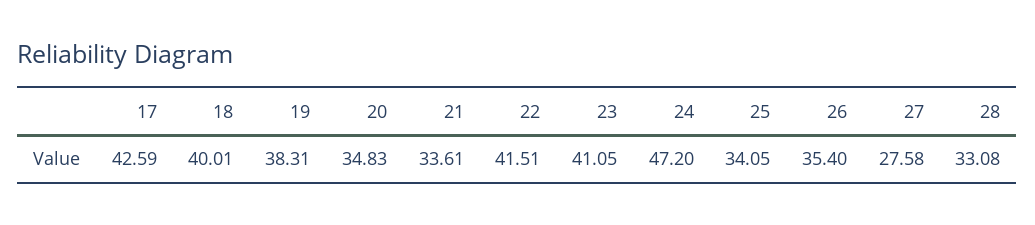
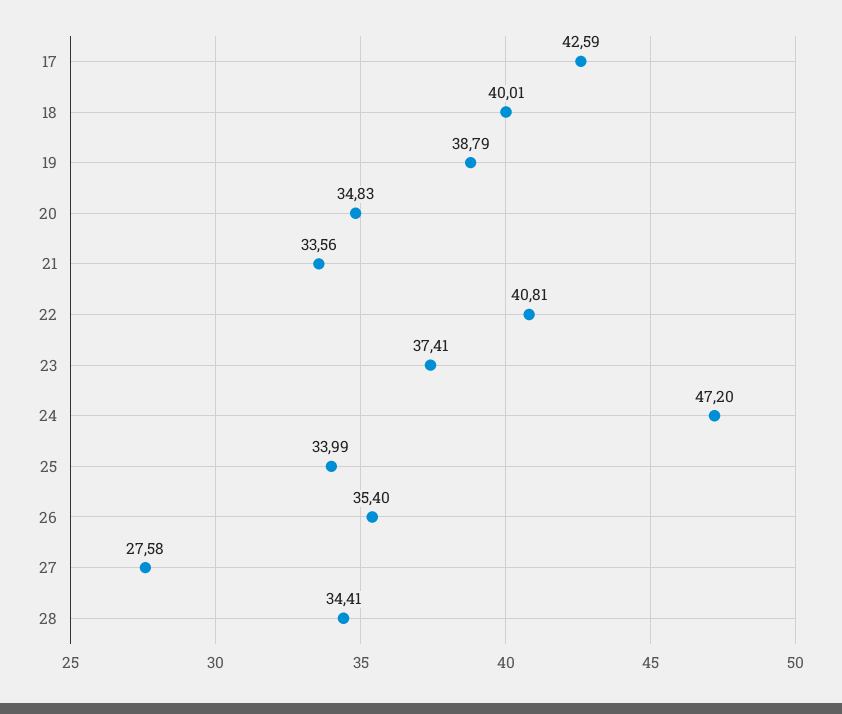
  {
    "17": 42.59,
    "18": 40.01,
-   "19": 38.31,
+   "19": 38.79,
    "20": 34.83,
-   "21": 33.61,
+   "21": 33.56,
-   "22": 41.51,
+   "22": 40.81,
-   "23": 41.05,
+   "23": 37.41,
    "24": 47.2,
-   "25": 34.05,
+   "25": 33.99,
    "26": 35.4,
    "27": 27.58,
-   "28": 33.08
+   "28": 34.41
  }

